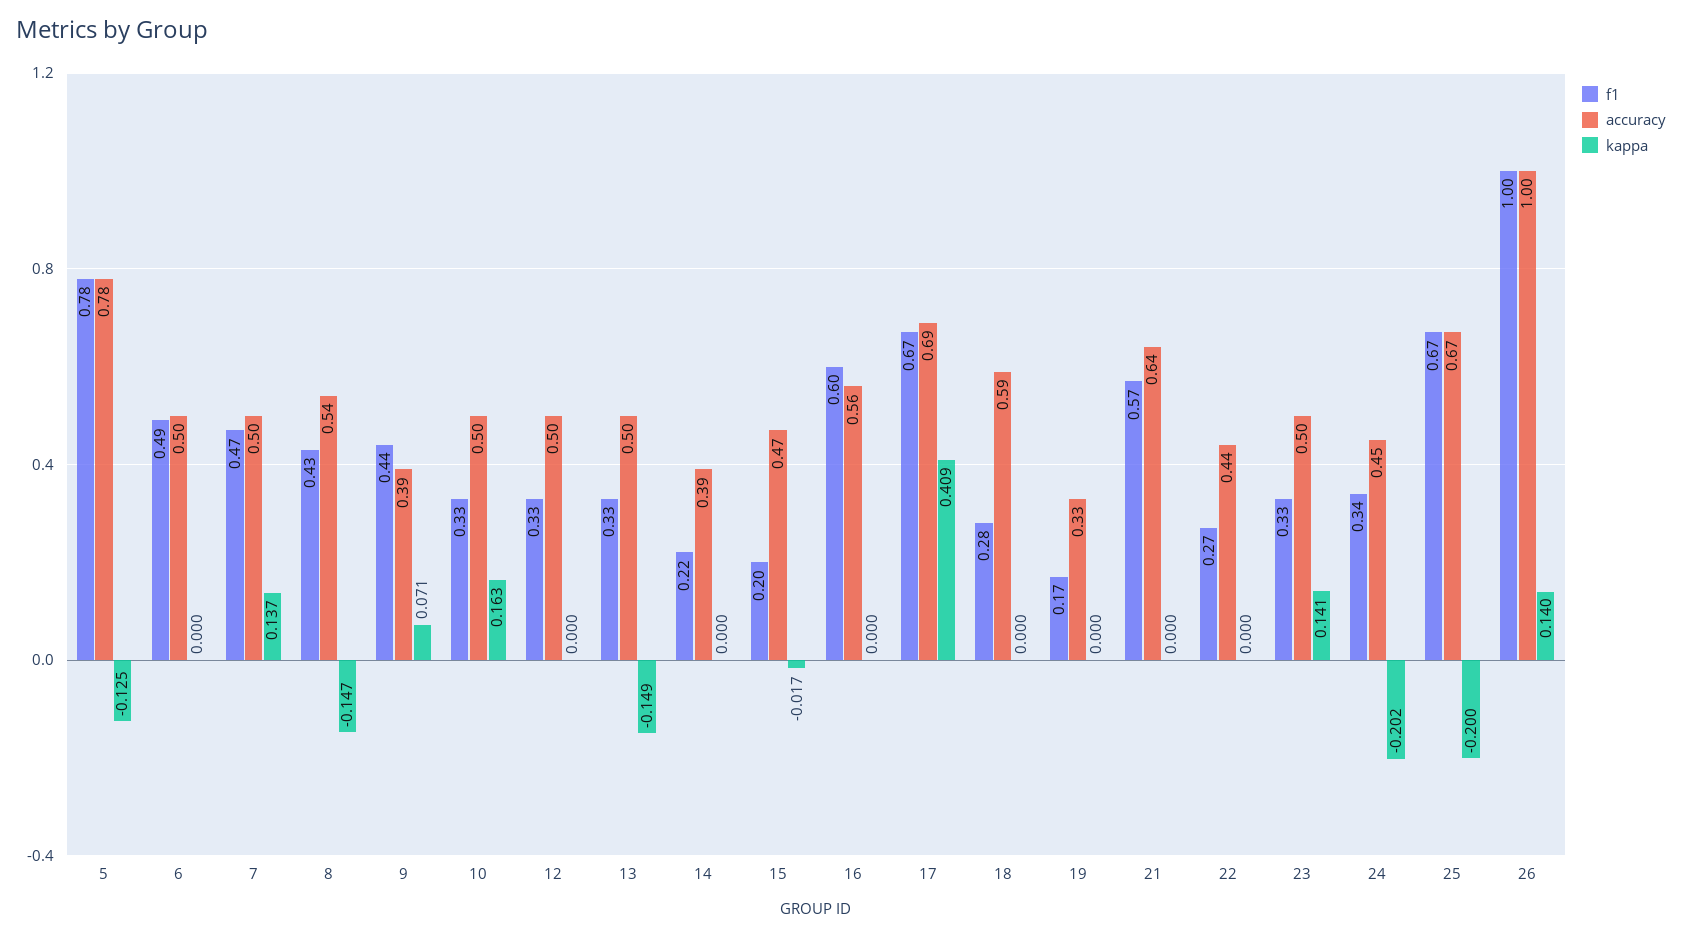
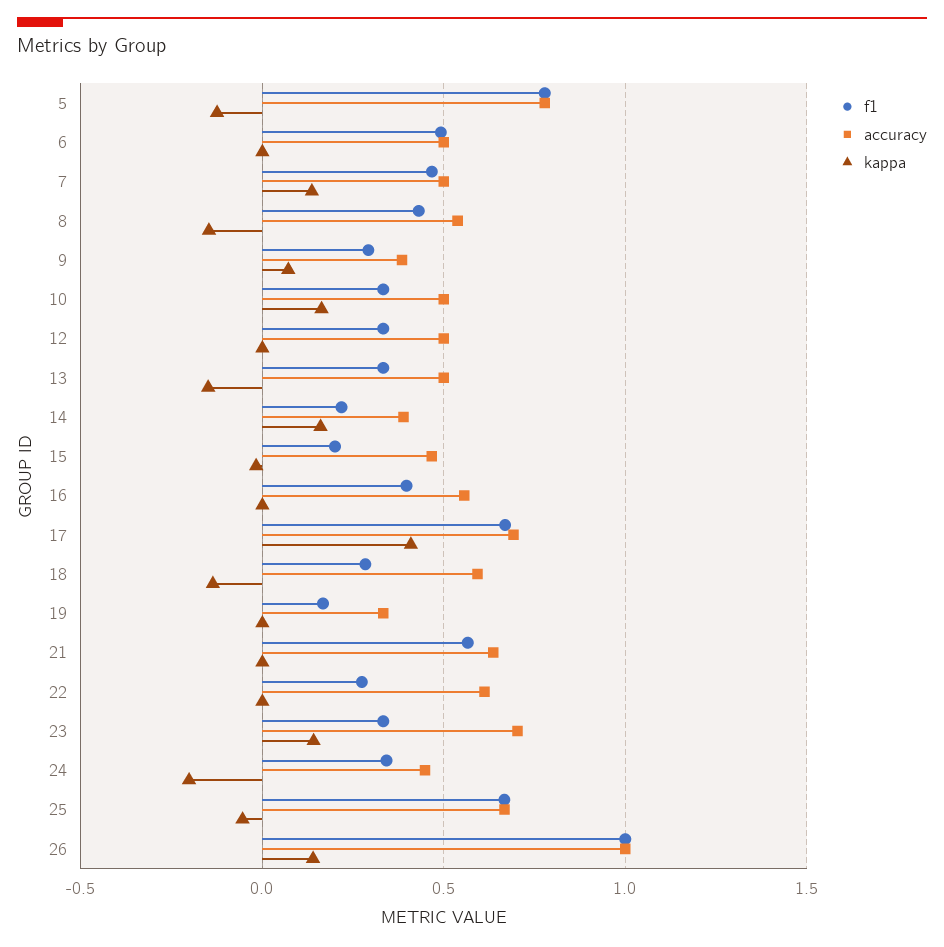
  {
    "f1": {
      "5": 0.78,
      "6": 0.49,
      "7": 0.47,
      "8": 0.43,
-     "9": 0.44,
+     "9": 0.3,
      "10": 0.33,
      "12": 0.33,
      "13": 0.33,
      "14": 0.22,
      "15": 0.2,
-     "16": 0.6,
+     "16": 0.4,
      "17": 0.67,
      "18": 0.28,
      "19": 0.17,
      "21": 0.57,
      "22": 0.27,
      "23": 0.33,
      "24": 0.34,
      "25": 0.67,
      "26": 1
    },
    "accuracy": {
      "5": 0.78,
      "6": 0.5,
      "7": 0.5,
      "8": 0.54,
      "9": 0.39,
      "10": 0.5,
      "12": 0.5,
      "13": 0.5,
      "14": 0.39,
      "15": 0.47,
      "16": 0.56,
      "17": 0.69,
      "18": 0.59,
      "19": 0.33,
      "21": 0.64,
-     "22": 0.44,
+     "22": 0.6,
-     "23": 0.5,
+     "23": 0.7,
      "24": 0.45,
      "25": 0.67,
      "26": 1
    },
    "kappa": {
      "5": -0.125,
      "6": 0,
      "7": 0.137,
      "8": -0.147,
      "9": 0.071,
      "10": 0.163,
      "12": 0,
      "13": -0.149,
-     "14": 0,
+     "14": 0.15,
      "15": -0.017,
      "16": 0,
      "17": 0.409,
-     "18": 0,
+     "18": -0.15,
      "19": 0,
      "21": 0,
      "22": 0,
      "23": 0.141,
      "24": -0.202,
-     "25": -0.2,
+     "25": -0.05,
      "26": 0.14
    }
  }

